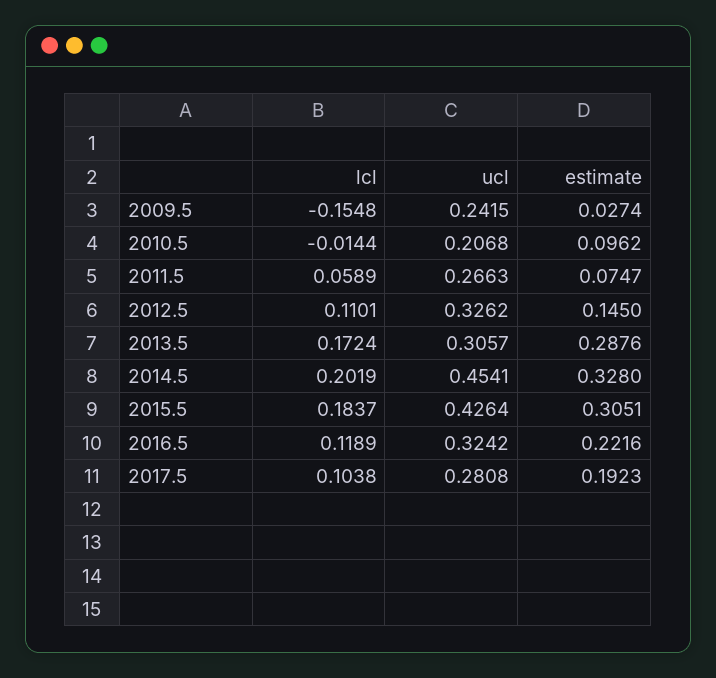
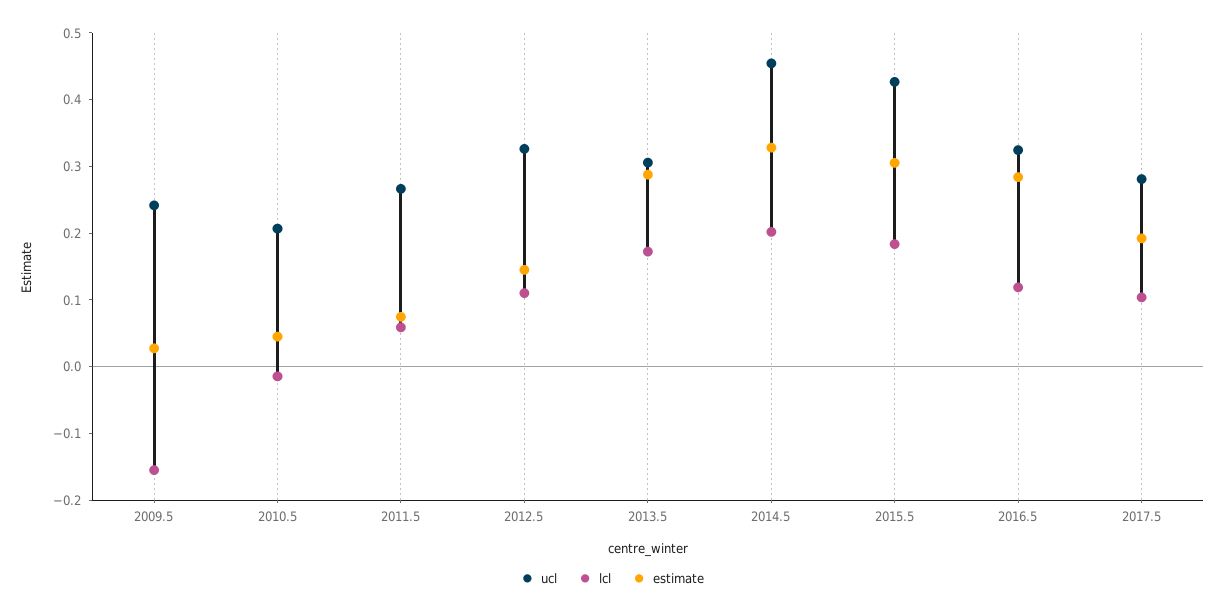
  {
    "lcl": {
      "2009.5": -0.1548,
      "2010.5": -0.0144,
      "2011.5": 0.0589,
      "2012.5": 0.1101,
      "2013.5": 0.1724,
      "2014.5": 0.2019,
      "2015.5": 0.1837,
      "2016.5": 0.1189,
      "2017.5": 0.1038
    },
    "ucl": {
      "2009.5": 0.2415,
      "2010.5": 0.2068,
      "2011.5": 0.2663,
      "2012.5": 0.3262,
      "2013.5": 0.3057,
      "2014.5": 0.4541,
      "2015.5": 0.4264,
      "2016.5": 0.3242,
      "2017.5": 0.2808
    },
    "estimate": {
      "2009.5": 0.0274,
-     "2010.5": 0.0962,
+     "2010.5": 0.04,
      "2011.5": 0.0747,
      "2012.5": 0.145,
      "2013.5": 0.2876,
      "2014.5": 0.328,
      "2015.5": 0.3051,
-     "2016.5": 0.2216,
+     "2016.5": 0.28,
      "2017.5": 0.1923
    }
  }

